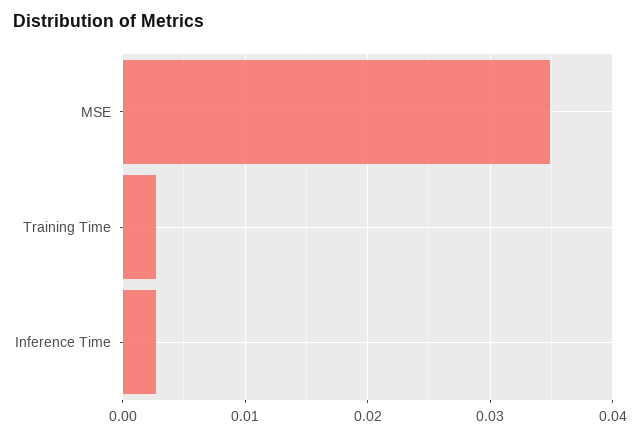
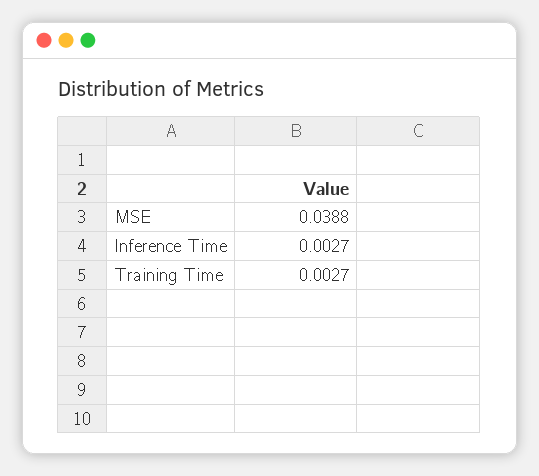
  {
-   "MSE": 0.035,
+   "MSE": 0.0388,
    "Training Time": 0.0027,
    "Inference Time": 0.0027
  }

